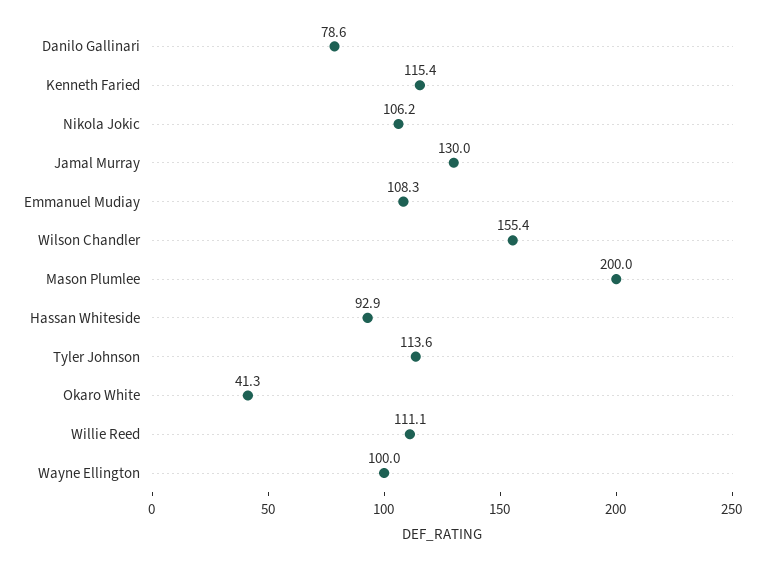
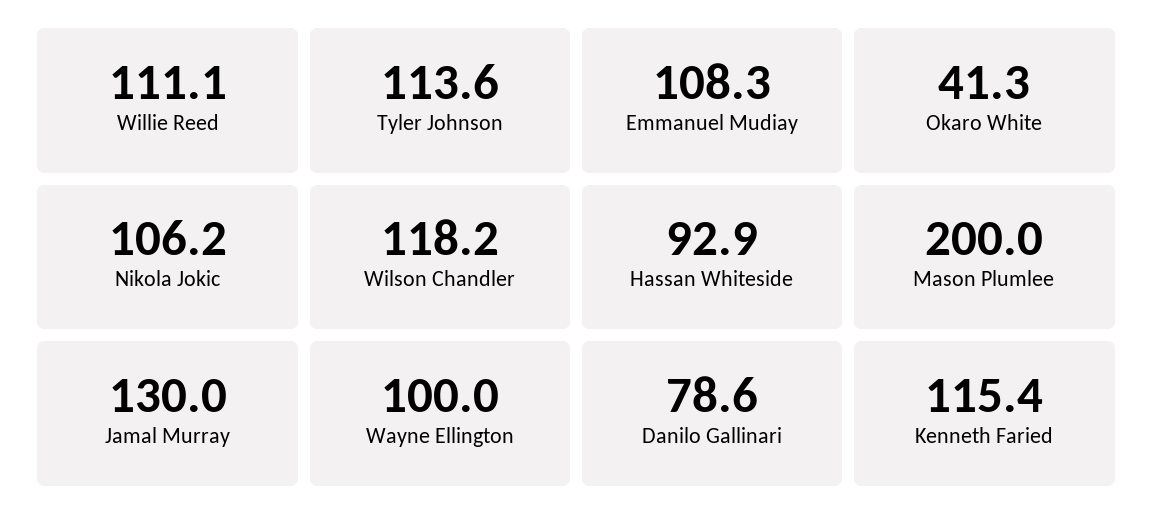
  {
    "Danilo Gallinari": 78.6,
    "Kenneth Faried": 115.4,
    "Nikola Jokic": 106.2,
    "Jamal Murray": 130,
    "Emmanuel Mudiay": 108.3,
-   "Wilson Chandler": 155.4,
+   "Wilson Chandler": 118.2,
    "Mason Plumlee": 200,
    "Hassan Whiteside": 92.9,
    "Tyler Johnson": 113.6,
    "Okaro White": 41.3,
    "Willie Reed": 111.1,
    "Wayne Ellington": 100
  }

